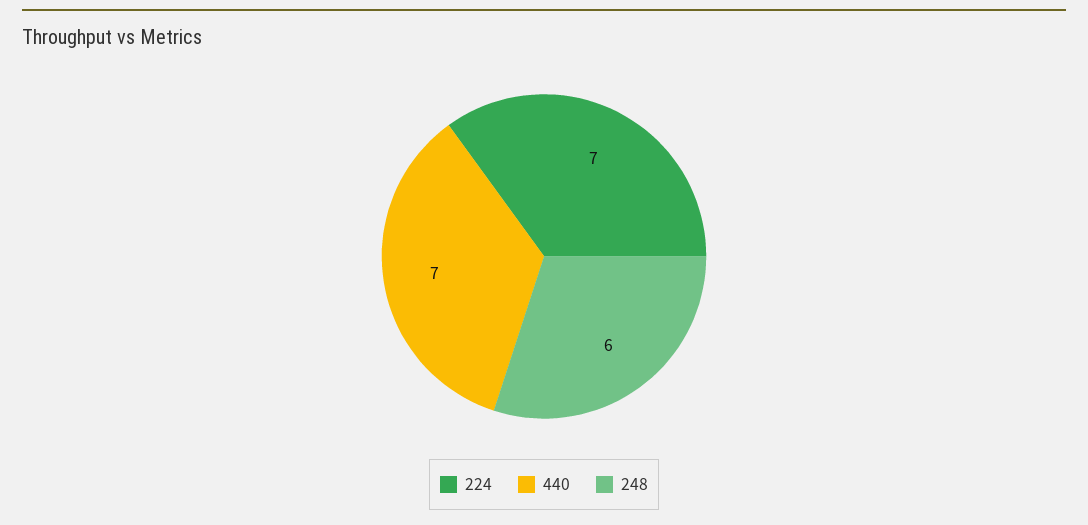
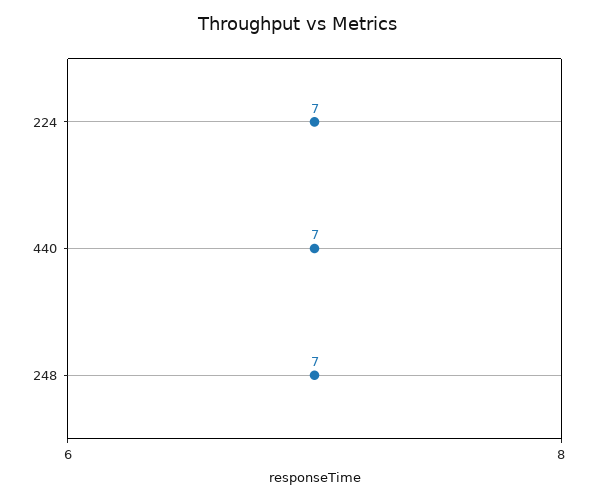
  {
    "224": 7,
    "440": 7,
-   "248": 6
+   "248": 7
  }

